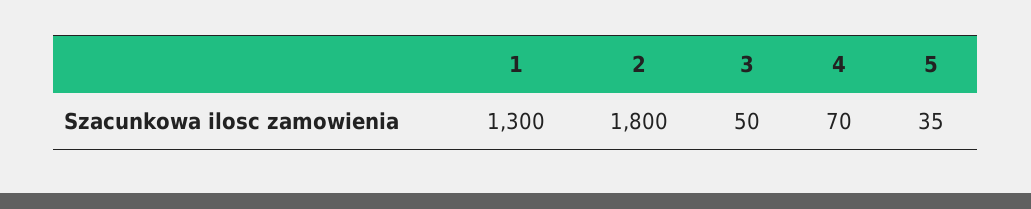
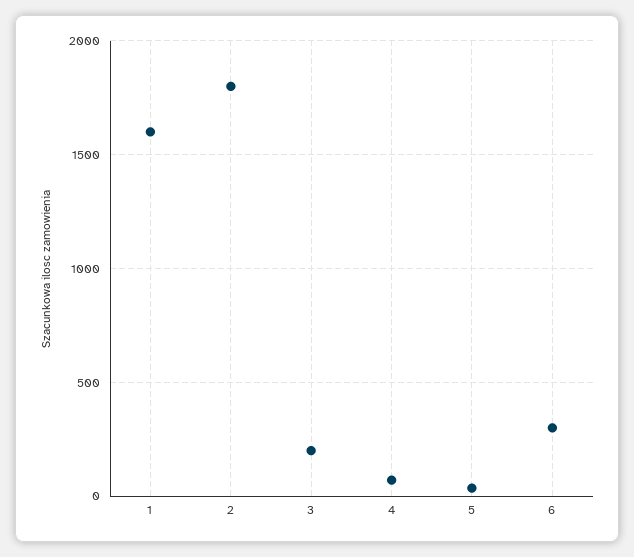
  {
-   "1": 1300,
+   "1": 1600,
    "2": 1800,
-   "3": 50,
+   "3": 200,
    "4": 70,
-   "5": 35
+   "5": 35,
+   "6": 300
  }

